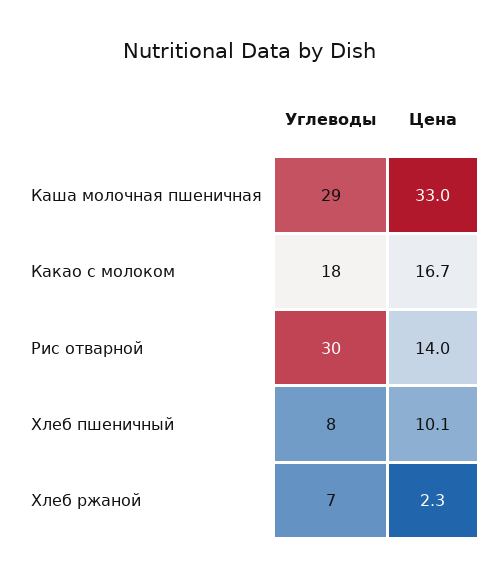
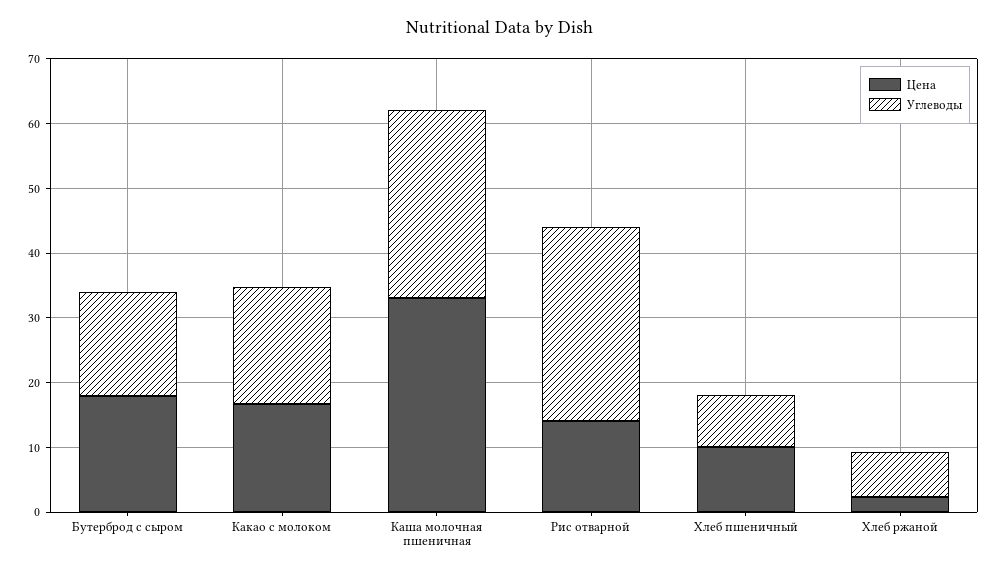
  {
    "Углеводы": {
      "Каша молочная пшеничная": 29,
      "Какао с молоком": 18,
      "Рис отварной": 30,
      "Хлеб пшеничный": 8,
-     "Хлеб ржаной": 7
+     "Хлеб ржаной": 7,
+     "Бутерброд с сыром": 16
    },
    "Цена": {
      "Каша молочная пшеничная": 33,
      "Какао с молоком": 16.7,
      "Рис отварной": 14,
      "Хлеб пшеничный": 10.1,
-     "Хлеб ржаной": 2.3
+     "Хлеб ржаной": 2.3,
+     "Бутерброд с сыром": 18
    }
  }

